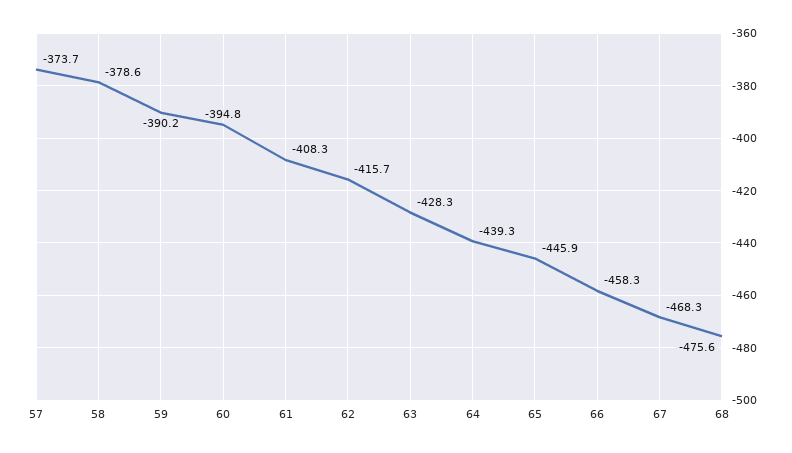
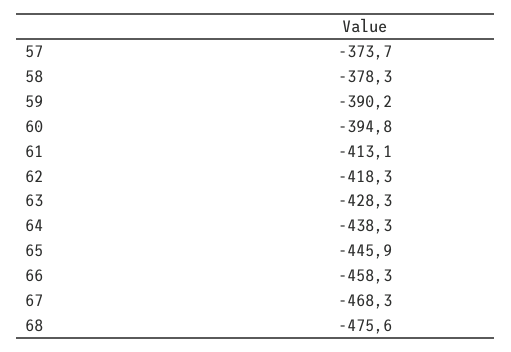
  {
    "57": -373.7,
-   "58": -378.6,
+   "58": -378.3,
    "59": -390.2,
    "60": -394.8,
-   "61": -408.3,
+   "61": -413.1,
-   "62": -415.7,
+   "62": -418.3,
    "63": -428.3,
-   "64": -439.3,
+   "64": -438.3,
    "65": -445.9,
    "66": -458.3,
    "67": -468.3,
    "68": -475.6
  }

